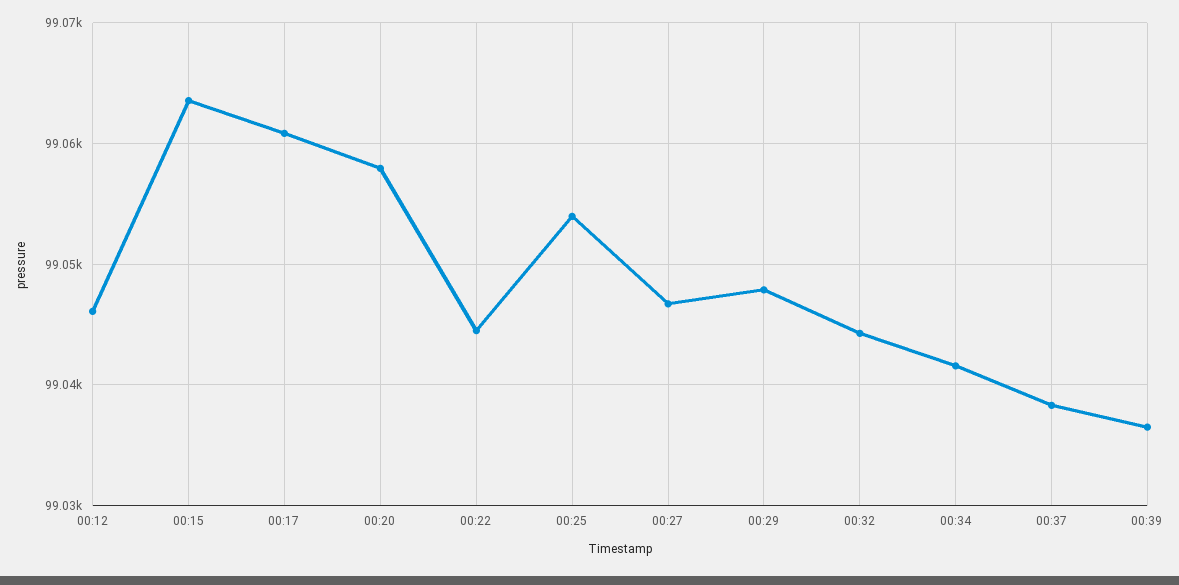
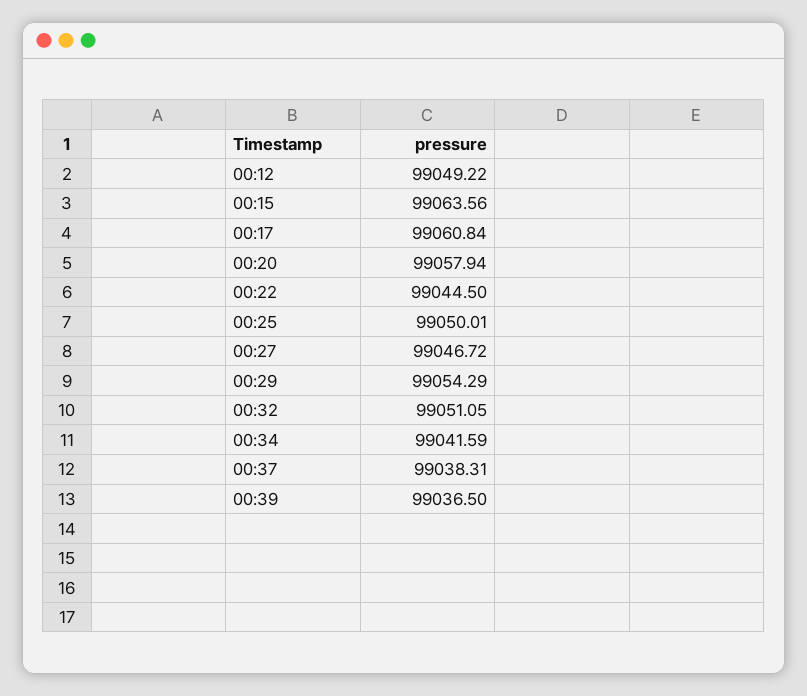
  {
-   "00:12": 99046,
+   "00:12": 99049.22,
    "00:15": 99063.56,
    "00:17": 99060.84,
    "00:20": 99057.94,
    "00:22": 99044.5,
-   "00:25": 99054,
+   "00:25": 99050.01,
    "00:27": 99046.72,
-   "00:29": 99048,
+   "00:29": 99054.29,
-   "00:32": 99044,
+   "00:32": 99051.05,
    "00:34": 99041.59,
    "00:37": 99038.31,
    "00:39": 99036.5
  }

